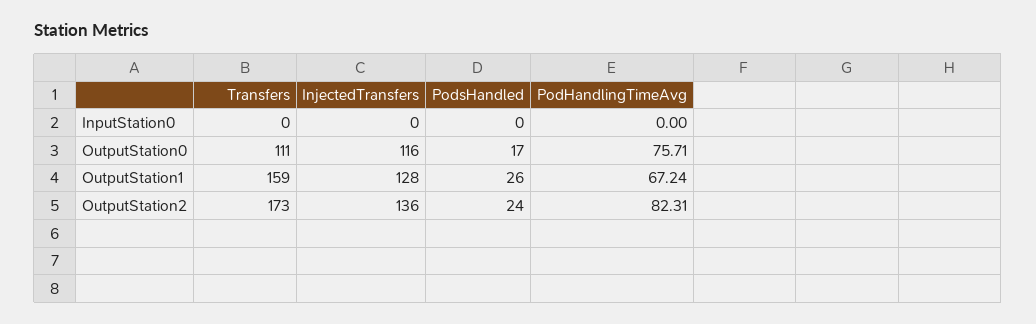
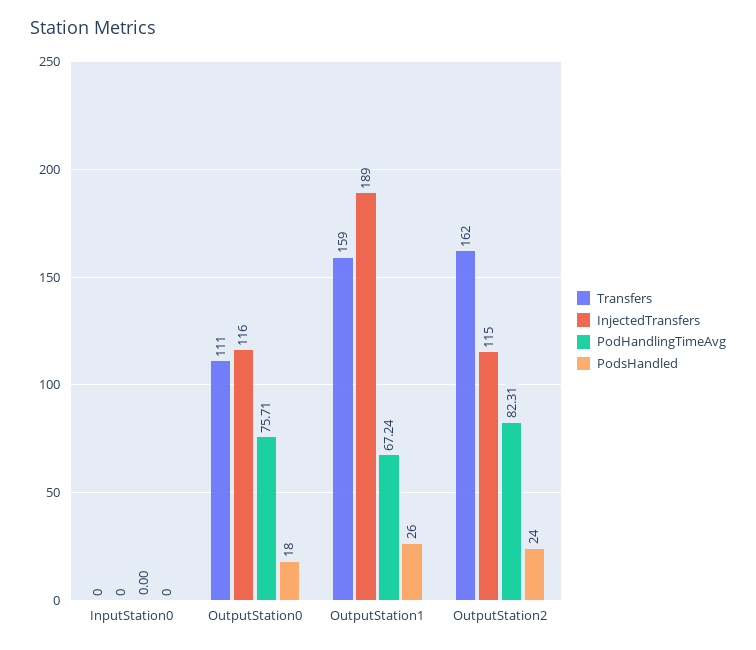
  {
    "Transfers": {
      "InputStation0": 0,
      "OutputStation0": 111,
      "OutputStation1": 159,
-     "OutputStation2": 173
+     "OutputStation2": 162
    },
    "InjectedTransfers": {
      "InputStation0": 0,
      "OutputStation0": 116,
-     "OutputStation1": 128,
+     "OutputStation1": 189,
-     "OutputStation2": 136
+     "OutputStation2": 115
    },
    "PodsHandled": {
      "InputStation0": 0,
-     "OutputStation0": 17,
+     "OutputStation0": 18,
      "OutputStation1": 26,
      "OutputStation2": 24
    },
    "PodHandlingTimeAvg": {
      "InputStation0": 0,
      "OutputStation0": 75.71,
      "OutputStation1": 67.24,
      "OutputStation2": 82.31
    }
  }

